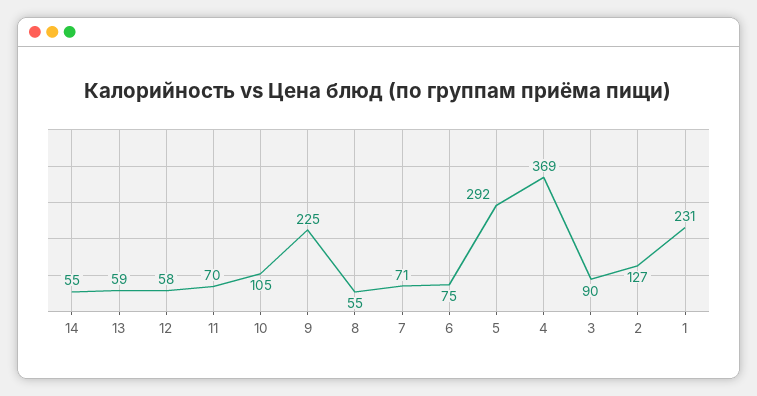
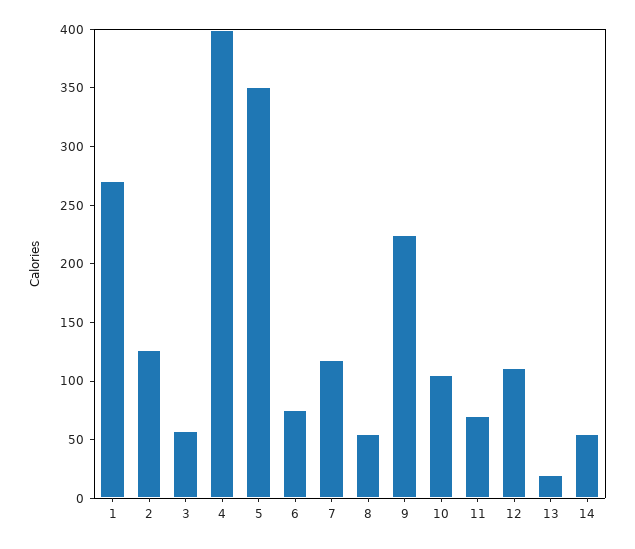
  {
    "14": 55,
-   "13": 59,
+   "13": 20,
-   "12": 58,
+   "12": 110,
    "11": 70,
    "10": 105,
    "9": 225,
    "8": 55,
-   "7": 71,
+   "7": 120,
    "6": 75,
-   "5": 292,
+   "5": 350,
-   "4": 369,
+   "4": 400,
-   "3": 90,
+   "3": 60,
    "2": 127,
-   "1": 231
+   "1": 270
  }

